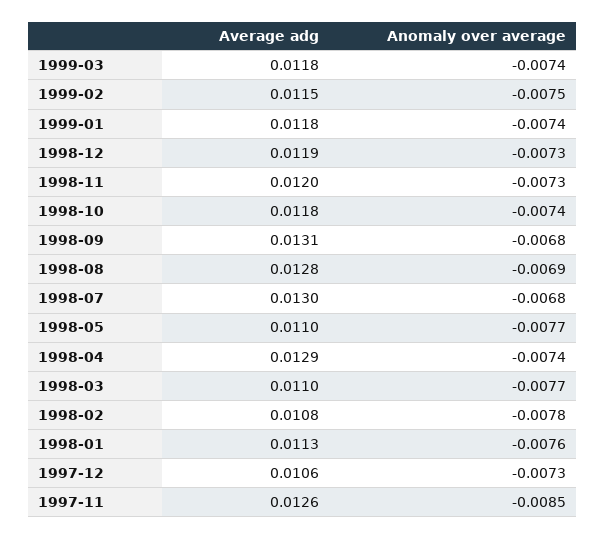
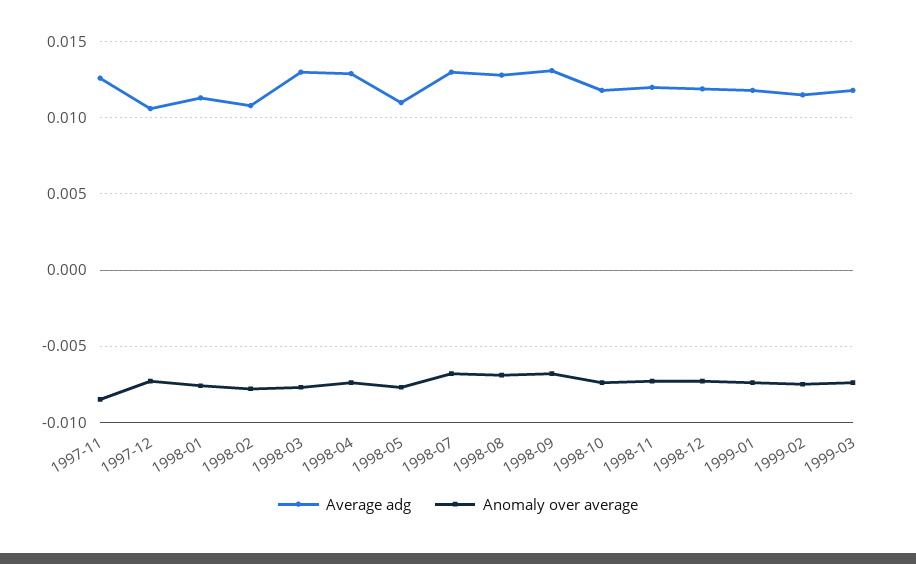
  {
    "Average adg": {
      "1999-03": 0.0118,
      "1999-02": 0.0115,
      "1999-01": 0.0118,
      "1998-12": 0.0119,
      "1998-11": 0.012,
      "1998-10": 0.0118,
      "1998-09": 0.0131,
      "1998-08": 0.0128,
      "1998-07": 0.013,
      "1998-05": 0.011,
      "1998-04": 0.0129,
-     "1998-03": 0.011,
+     "1998-03": 0.013,
      "1998-02": 0.0108,
      "1998-01": 0.0113,
      "1997-12": 0.0106,
      "1997-11": 0.0126
    },
    "Anomaly over average": {
      "1999-03": -0.0074,
      "1999-02": -0.0075,
      "1999-01": -0.0074,
      "1998-12": -0.0073,
      "1998-11": -0.0073,
      "1998-10": -0.0074,
      "1998-09": -0.0068,
      "1998-08": -0.0069,
      "1998-07": -0.0068,
      "1998-05": -0.0077,
      "1998-04": -0.0074,
      "1998-03": -0.0077,
      "1998-02": -0.0078,
      "1998-01": -0.0076,
      "1997-12": -0.0073,
      "1997-11": -0.0085
    }
  }

